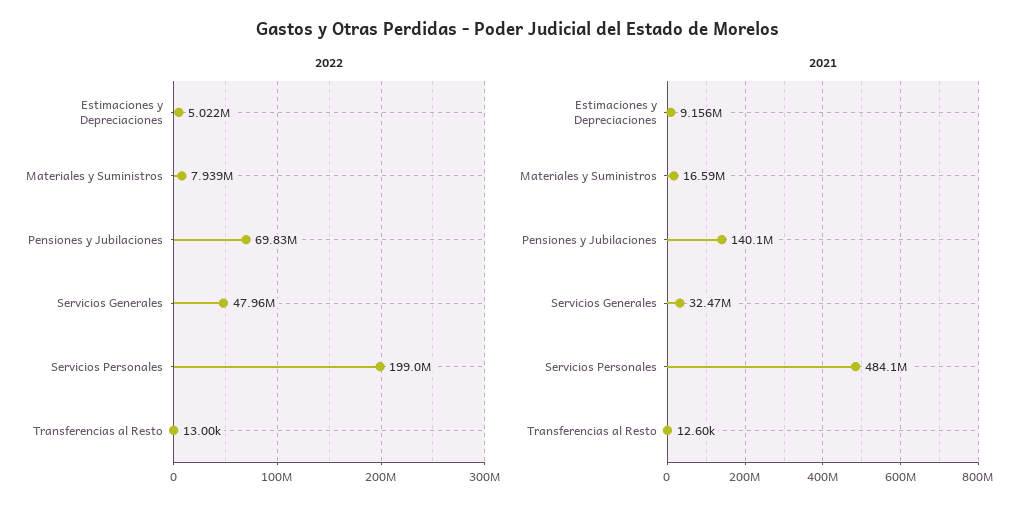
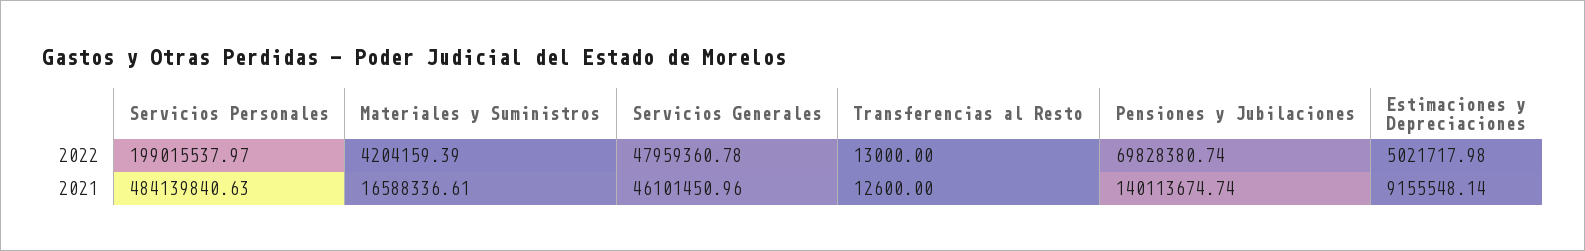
  {
    "2022": {
      "Estimaciones y Depreciaciones": 5021717.98,
-     "Materiales y Suministros": 7939000,
+     "Materiales y Suministros": 4204159.39,
      "Pensiones y Jubilaciones": 69828380.74,
      "Servicios Generales": 47959360.78,
      "Servicios Personales": 199015537.97,
      "Transferencias al Resto": 13000
    },
    "2021": {
      "Estimaciones y Depreciaciones": 9155548.14,
      "Materiales y Suministros": 16588336.61,
      "Pensiones y Jubilaciones": 140113674.74,
-     "Servicios Generales": 32470000,
+     "Servicios Generales": 46101450.96,
      "Servicios Personales": 484139840.63,
      "Transferencias al Resto": 12600
    }
  }

